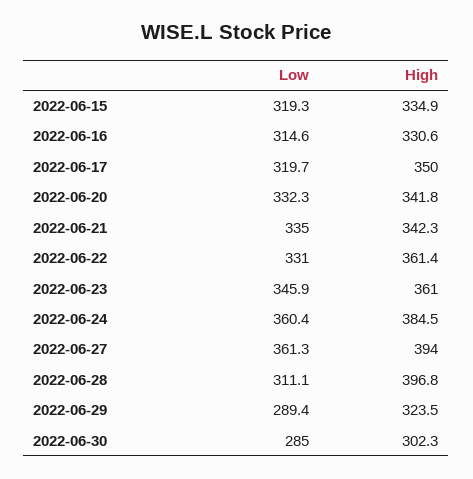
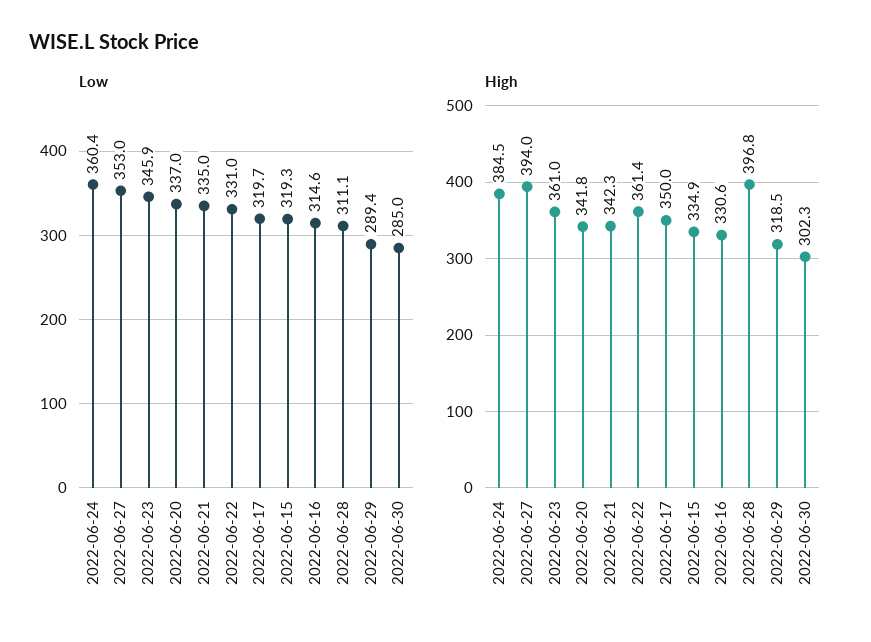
  {
    "Low": {
      "2022-06-15": 319.3,
      "2022-06-16": 314.6,
      "2022-06-17": 319.7,
-     "2022-06-20": 332.3,
+     "2022-06-20": 337,
      "2022-06-21": 335,
      "2022-06-22": 331,
      "2022-06-23": 345.9,
      "2022-06-24": 360.4,
-     "2022-06-27": 361.3,
+     "2022-06-27": 353,
      "2022-06-28": 311.1,
      "2022-06-29": 289.4,
      "2022-06-30": 285
    },
    "High": {
      "2022-06-15": 334.9,
      "2022-06-16": 330.6,
      "2022-06-17": 350,
      "2022-06-20": 341.8,
      "2022-06-21": 342.3,
      "2022-06-22": 361.4,
      "2022-06-23": 361,
      "2022-06-24": 384.5,
      "2022-06-27": 394,
      "2022-06-28": 396.8,
-     "2022-06-29": 323.5,
+     "2022-06-29": 318.5,
      "2022-06-30": 302.3
    }
  }

